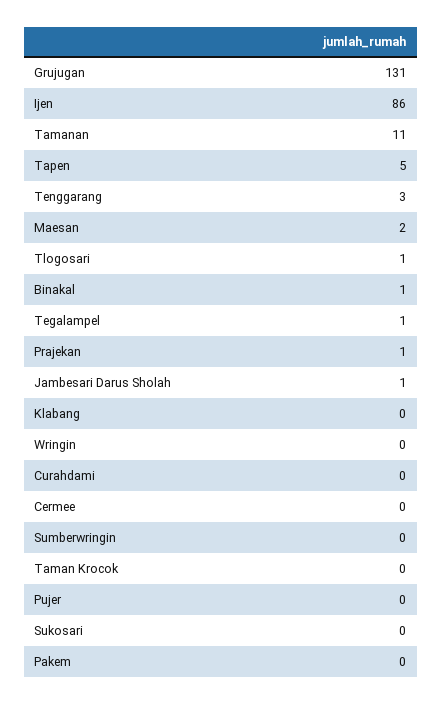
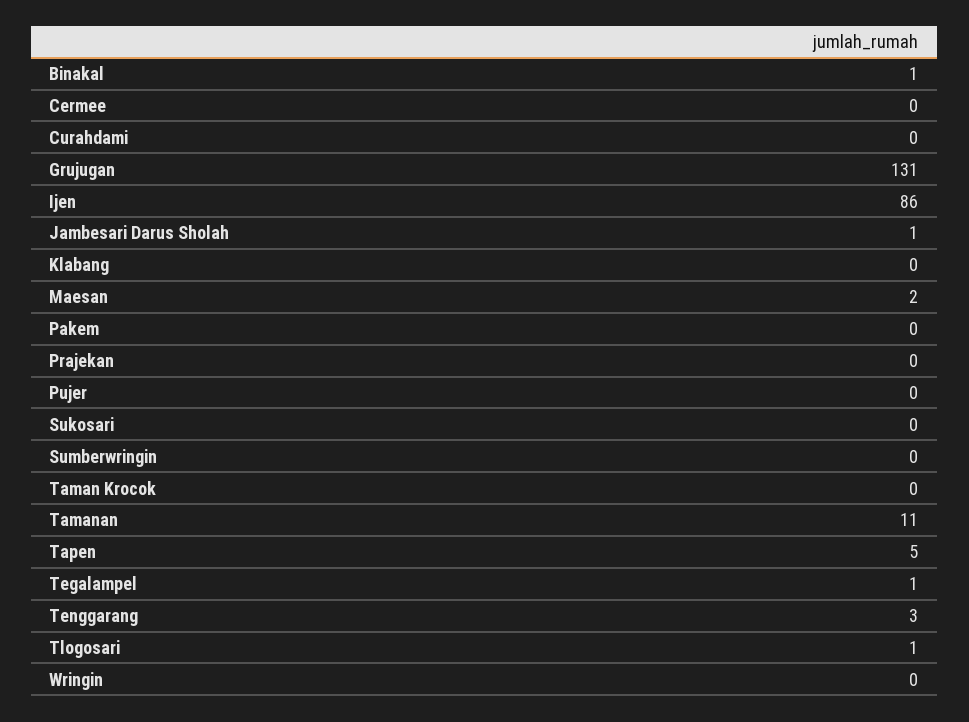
  {
    "Grujugan": 131,
    "Ijen": 86,
    "Tamanan": 11,
    "Tapen": 5,
    "Tenggarang": 3,
    "Maesan": 2,
    "Tlogosari": 1,
    "Binakal": 1,
    "Tegalampel": 1,
-   "Prajekan": 1,
+   "Prajekan": 0,
    "Jambesari Darus Sholah": 1,
    "Klabang": 0,
    "Wringin": 0,
    "Curahdami": 0,
    "Cermee": 0,
    "Sumberwringin": 0,
    "Taman Krocok": 0,
    "Pujer": 0,
    "Sukosari": 0,
    "Pakem": 0
  }

